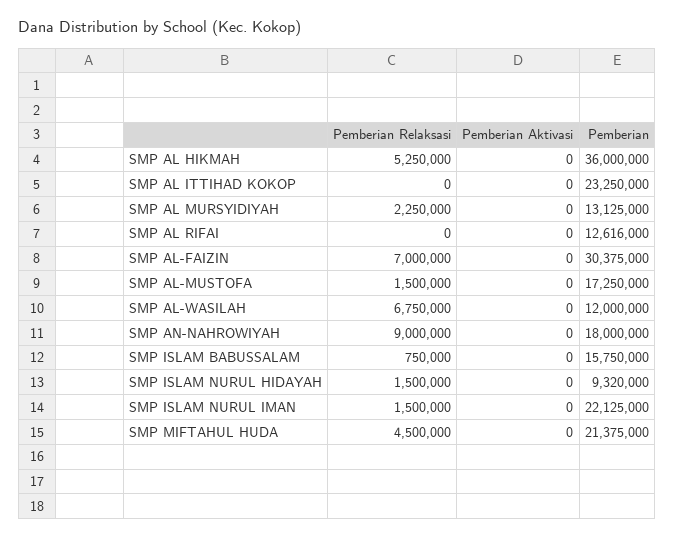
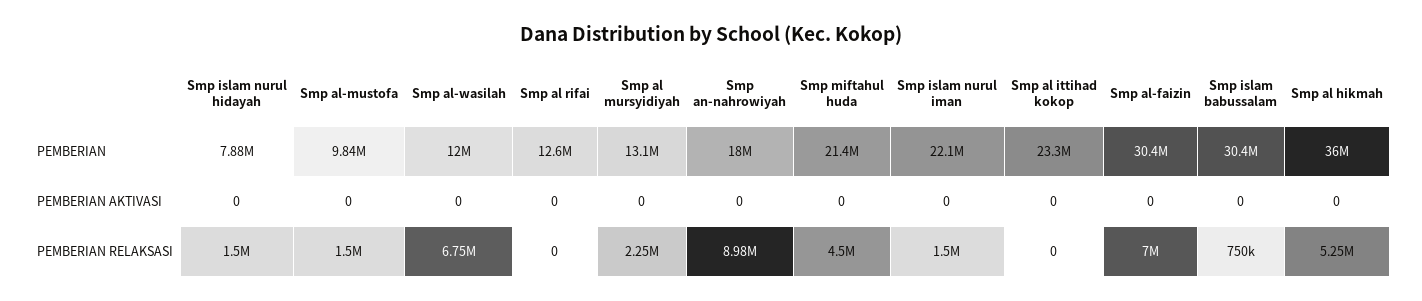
  {
    "Pemberian Relaksasi": {
      "SMP AL HIKMAH": 5250000,
      "SMP AL ITTIHAD KOKOP": 0,
      "SMP AL MURSYIDIYAH": 2250000,
      "SMP AL RIFAI": 0,
      "SMP AL-FAIZIN": 7000000,
      "SMP AL-MUSTOFA": 1500000,
      "SMP AL-WASILAH": 6750000,
-     "SMP AN-NAHROWIYAH": 9000000,
+     "SMP AN-NAHROWIYAH": 8980000,
      "SMP ISLAM BABUSSALAM": 750000,
      "SMP ISLAM NURUL HIDAYAH": 1500000,
      "SMP ISLAM NURUL IMAN": 1500000,
      "SMP MIFTAHUL HUDA": 4500000
    },
    "Pemberian Aktivasi": {
      "SMP AL HIKMAH": 0,
      "SMP AL ITTIHAD KOKOP": 0,
      "SMP AL MURSYIDIYAH": 0,
      "SMP AL RIFAI": 0,
      "SMP AL-FAIZIN": 0,
      "SMP AL-MUSTOFA": 0,
      "SMP AL-WASILAH": 0,
      "SMP AN-NAHROWIYAH": 0,
      "SMP ISLAM BABUSSALAM": 0,
      "SMP ISLAM NURUL HIDAYAH": 0,
      "SMP ISLAM NURUL IMAN": 0,
      "SMP MIFTAHUL HUDA": 0
    },
    "Pemberian": {
      "SMP AL HIKMAH": 36000000,
      "SMP AL ITTIHAD KOKOP": 23250000,
      "SMP AL MURSYIDIYAH": 13125000,
      "SMP AL RIFAI": 12616000,
      "SMP AL-FAIZIN": 30375000,
-     "SMP AL-MUSTOFA": 17250000,
+     "SMP AL-MUSTOFA": 9840000,
      "SMP AL-WASILAH": 12000000,
      "SMP AN-NAHROWIYAH": 18000000,
-     "SMP ISLAM BABUSSALAM": 15750000,
+     "SMP ISLAM BABUSSALAM": 30400000,
-     "SMP ISLAM NURUL HIDAYAH": 9320000,
+     "SMP ISLAM NURUL HIDAYAH": 7880000,
      "SMP ISLAM NURUL IMAN": 22125000,
      "SMP MIFTAHUL HUDA": 21375000
    }
  }

